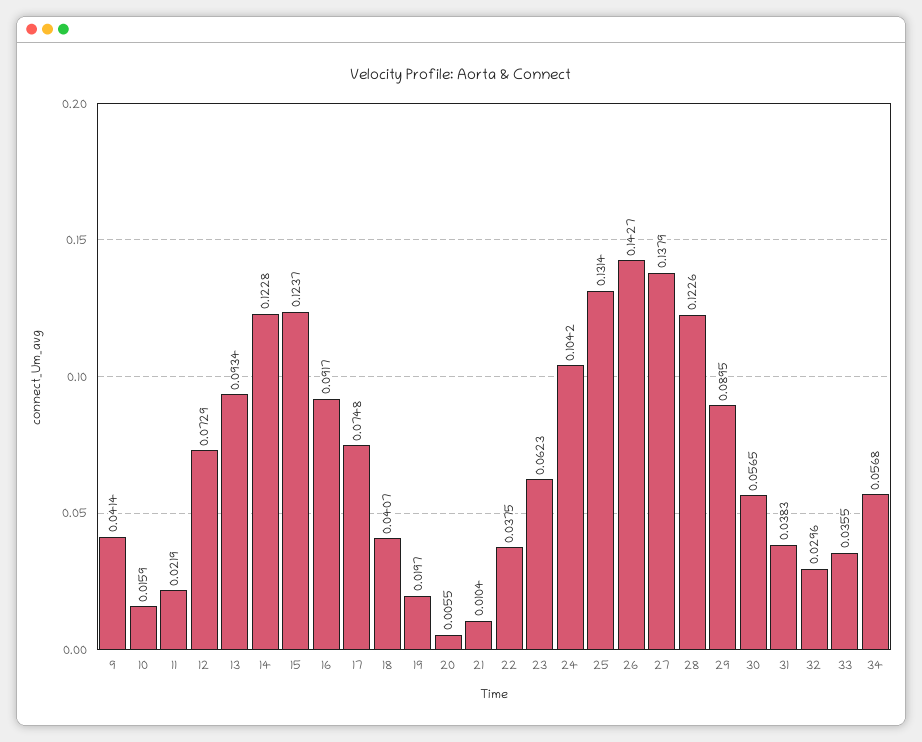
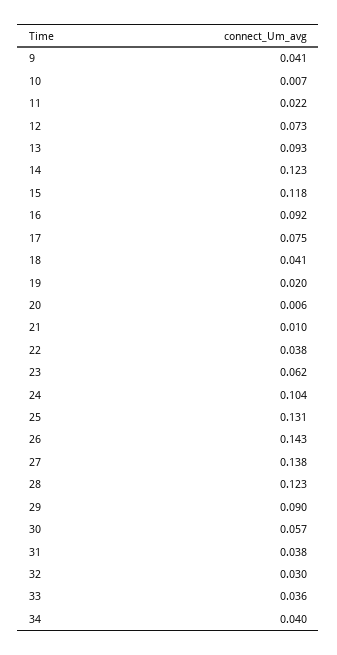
  {
    "9": 0.0414,
-   "10": 0.0159,
+   "10": 0.007,
    "11": 0.0219,
    "12": 0.0729,
    "13": 0.0934,
    "14": 0.1228,
-   "15": 0.1237,
+   "15": 0.118,
    "16": 0.0917,
    "17": 0.0748,
    "18": 0.0407,
    "19": 0.0197,
    "20": 0.0055,
    "21": 0.0104,
    "22": 0.0375,
    "23": 0.0623,
    "24": 0.1042,
    "25": 0.1314,
    "26": 0.1427,
    "27": 0.1379,
    "28": 0.1226,
    "29": 0.0895,
    "30": 0.0565,
    "31": 0.0383,
    "32": 0.0296,
    "33": 0.0355,
-   "34": 0.0568
+   "34": 0.04
  }

